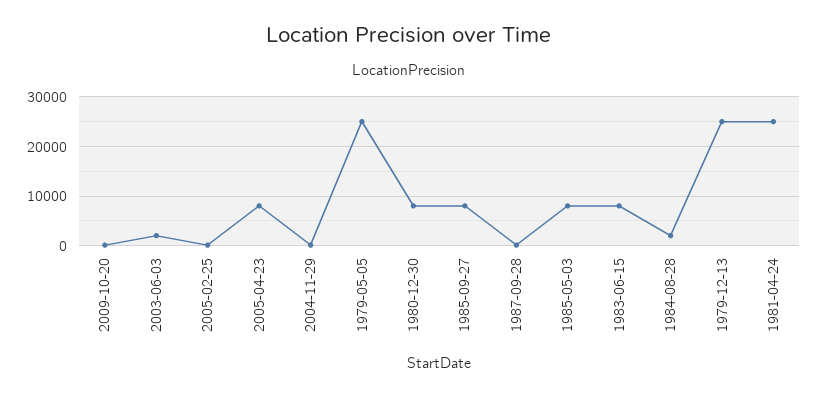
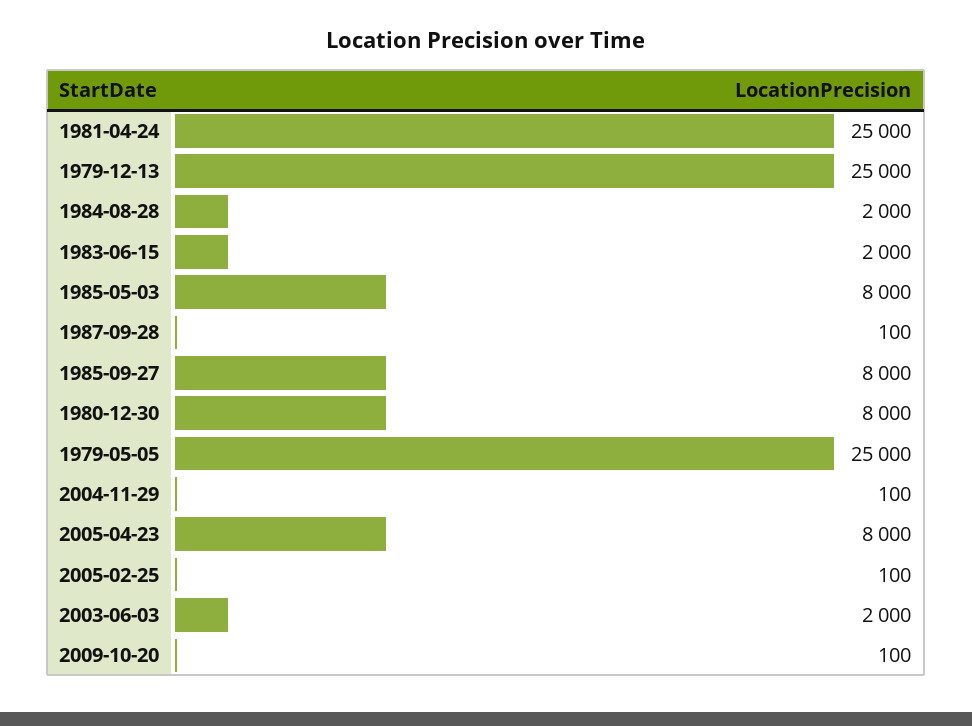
  {
    "2009-10-20": 100,
    "2003-06-03": 2000,
    "2005-02-25": 100,
    "2005-04-23": 8000,
    "2004-11-29": 100,
    "1979-05-05": 25000,
    "1980-12-30": 8000,
    "1985-09-27": 8000,
    "1987-09-28": 100,
    "1985-05-03": 8000,
-   "1983-06-15": 8000,
+   "1983-06-15": 2000,
    "1984-08-28": 2000,
    "1979-12-13": 25000,
    "1981-04-24": 25000
  }

